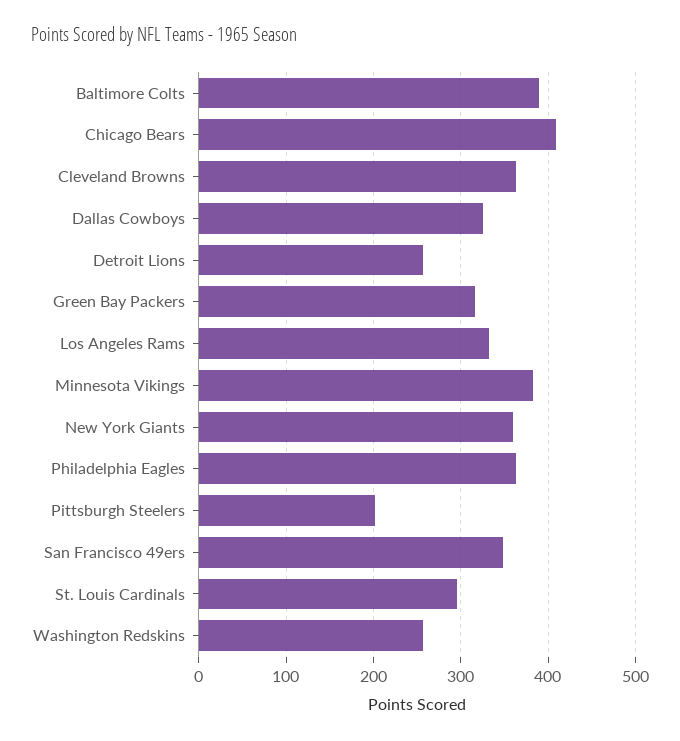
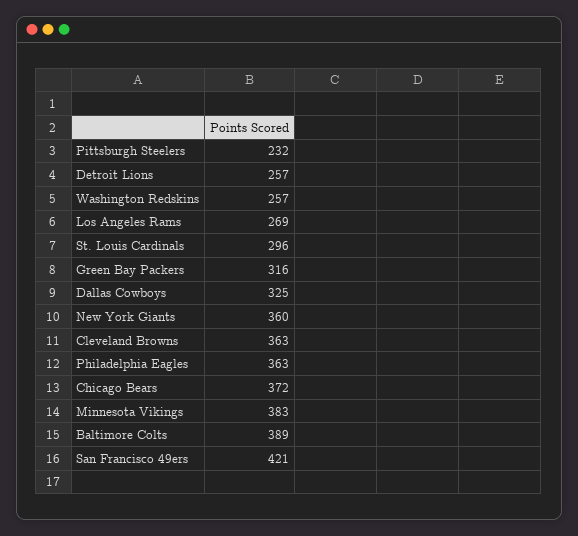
  {
    "Baltimore Colts": 389,
-   "Chicago Bears": 410,
+   "Chicago Bears": 372,
    "Cleveland Browns": 363,
    "Dallas Cowboys": 325,
    "Detroit Lions": 257,
    "Green Bay Packers": 316,
-   "Los Angeles Rams": 330,
+   "Los Angeles Rams": 269,
    "Minnesota Vikings": 383,
    "New York Giants": 360,
    "Philadelphia Eagles": 363,
-   "Pittsburgh Steelers": 200,
+   "Pittsburgh Steelers": 232,
-   "San Francisco 49ers": 350,
+   "San Francisco 49ers": 421,
    "St. Louis Cardinals": 296,
    "Washington Redskins": 257
  }

